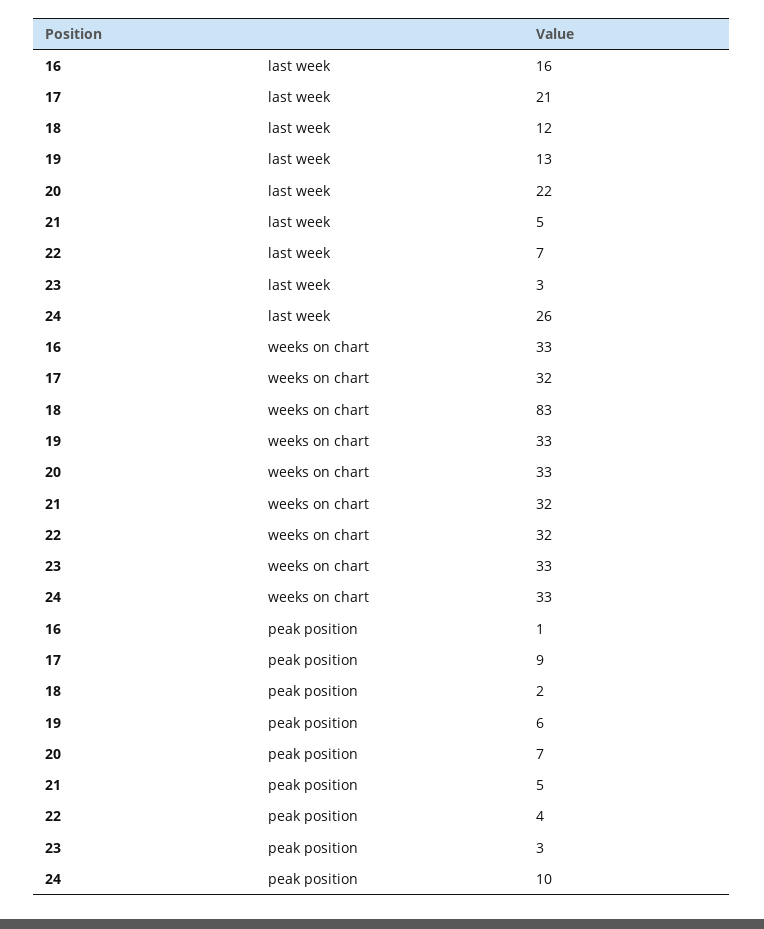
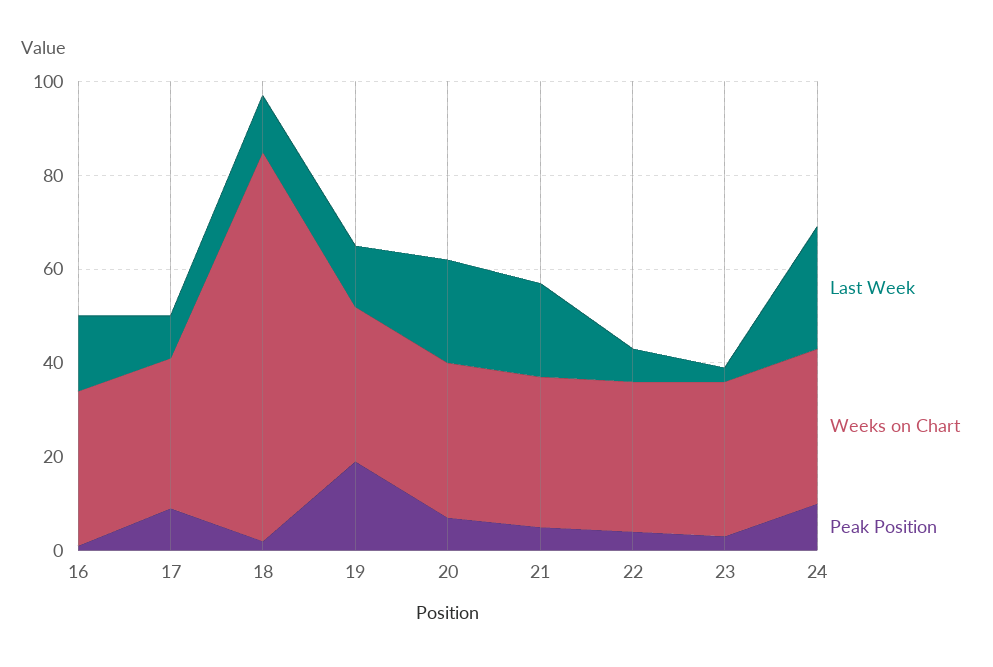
  {
    "last week": {
      "16": 16,
-     "17": 21,
+     "17": 10,
      "18": 12,
      "19": 13,
      "20": 22,
-     "21": 5,
+     "21": 20,
      "22": 7,
      "23": 3,
      "24": 26
    },
    "weeks on chart": {
      "16": 33,
      "17": 32,
      "18": 83,
      "19": 33,
      "20": 33,
      "21": 32,
      "22": 32,
      "23": 33,
      "24": 33
    },
    "peak position": {
      "16": 1,
      "17": 9,
      "18": 2,
-     "19": 6,
+     "19": 20,
      "20": 7,
      "21": 5,
      "22": 4,
      "23": 3,
      "24": 10
    }
  }

